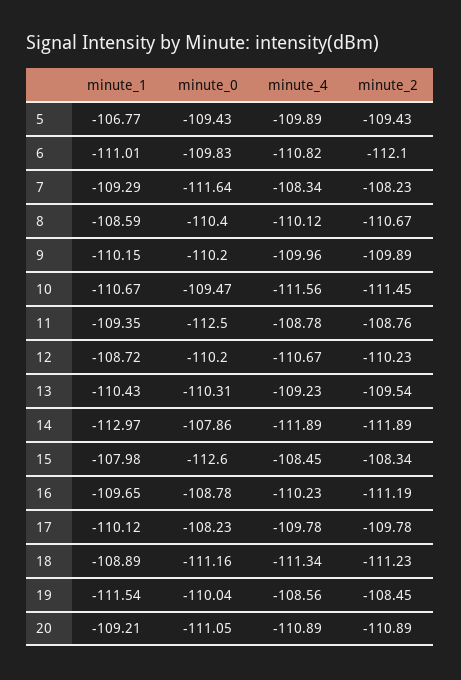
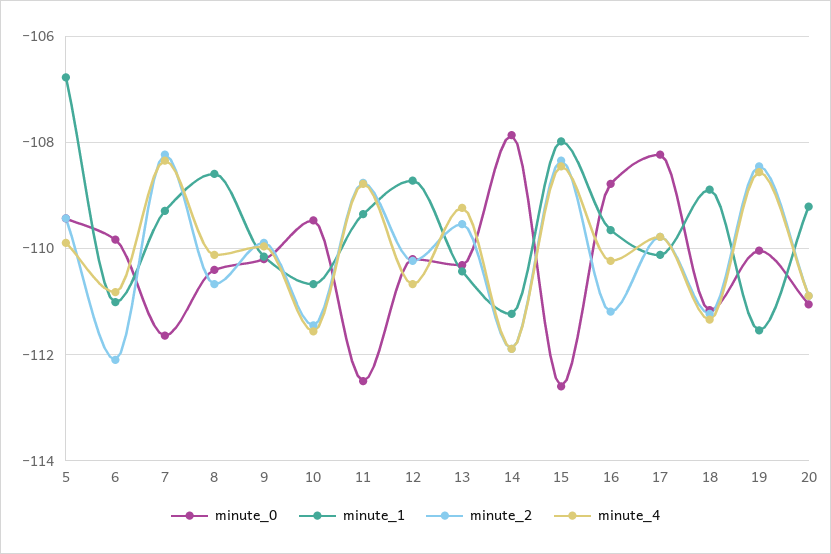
  {
    "minute_1": {
      "5": -106.77,
      "6": -111.01,
      "7": -109.29,
      "8": -108.59,
      "9": -110.15,
      "10": -110.67,
      "11": -109.35,
      "12": -108.72,
      "13": -110.43,
-     "14": -112.97,
+     "14": -111.2,
      "15": -107.98,
      "16": -109.65,
      "17": -110.12,
      "18": -108.89,
      "19": -111.54,
      "20": -109.21
    },
    "minute_0": {
      "5": -109.43,
      "6": -109.83,
      "7": -111.64,
      "8": -110.4,
      "9": -110.2,
      "10": -109.47,
      "11": -112.5,
      "12": -110.2,
      "13": -110.31,
      "14": -107.86,
      "15": -112.6,
      "16": -108.78,
      "17": -108.23,
      "18": -111.16,
      "19": -110.04,
      "20": -111.05
    },
    "minute_4": {
      "5": -109.89,
      "6": -110.82,
      "7": -108.34,
      "8": -110.12,
      "9": -109.96,
      "10": -111.56,
      "11": -108.78,
      "12": -110.67,
      "13": -109.23,
      "14": -111.89,
      "15": -108.45,
      "16": -110.23,
      "17": -109.78,
      "18": -111.34,
      "19": -108.56,
      "20": -110.89
    },
    "minute_2": {
      "5": -109.43,
      "6": -112.1,
      "7": -108.23,
      "8": -110.67,
      "9": -109.89,
      "10": -111.45,
      "11": -108.76,
      "12": -110.23,
      "13": -109.54,
      "14": -111.89,
      "15": -108.34,
      "16": -111.19,
      "17": -109.78,
      "18": -111.23,
      "19": -108.45,
      "20": -110.89
    }
  }

